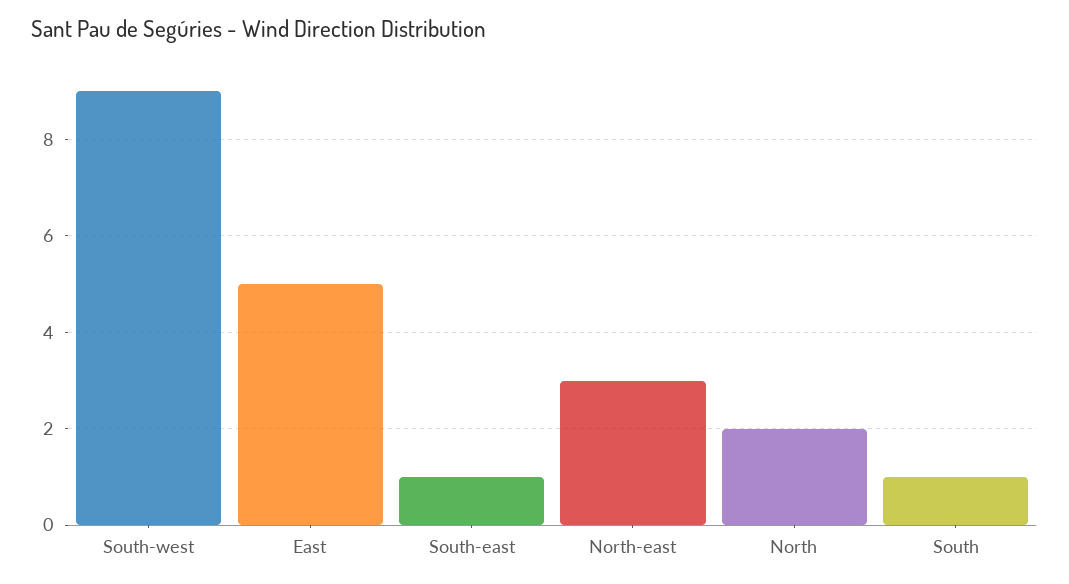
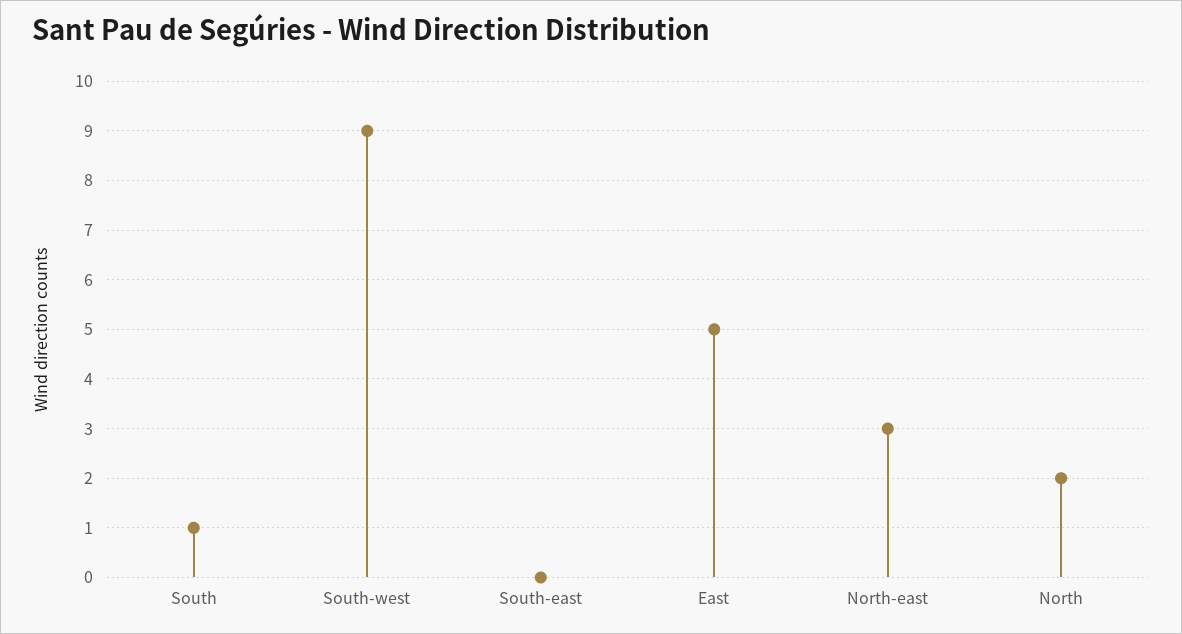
  {
    "South-west": 9,
    "East": 5,
-   "South-east": 1,
+   "South-east": 0,
    "North-east": 3,
    "North": 2,
    "South": 1
  }

